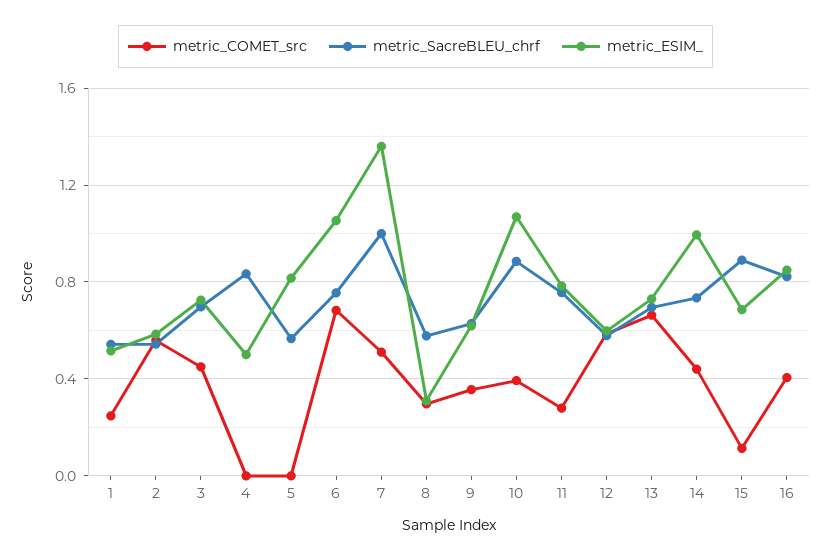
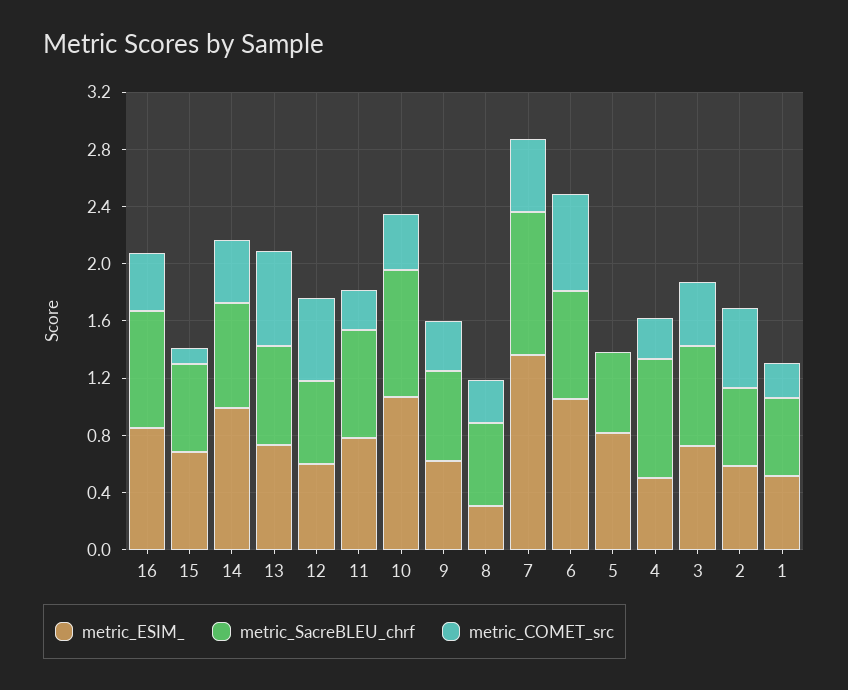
  {
    "metric_COMET_src": {
      "1": 0.25,
      "2": 0.55,
      "3": 0.45,
-     "4": 0,
+     "4": 0.3,
      "5": 0,
      "6": 0.7,
      "7": 0.5,
      "8": 0.3,
      "9": 0.35,
      "10": 0.4,
      "11": 0.3,
      "12": 0.6,
      "13": 0.65,
      "14": 0.45,
      "15": 0.1,
      "16": 0.4
    },
    "metric_SacreBLEU_chrf": {
      "1": 0.55,
      "2": 0.55,
      "3": 0.7,
      "4": 0.85,
      "5": 0.55,
      "6": 0.75,
      "7": 1,
      "8": 0.6,
      "9": 0.65,
      "10": 0.9,
      "11": 0.75,
      "12": 0.6,
      "13": 0.7,
      "14": 0.75,
-     "15": 0.9,
+     "15": 0.6,
      "16": 0.8
    },
    "metric_ESIM_": {
      "1": 0.5,
      "2": 0.6,
      "3": 0.75,
      "4": 0.5,
      "5": 0.8,
      "6": 1.05,
      "7": 1.35,
      "8": 0.3,
      "9": 0.6,
      "10": 1.05,
      "11": 0.8,
      "12": 0.6,
      "13": 0.75,
      "14": 1,
      "15": 0.7,
      "16": 0.85
    }
  }

